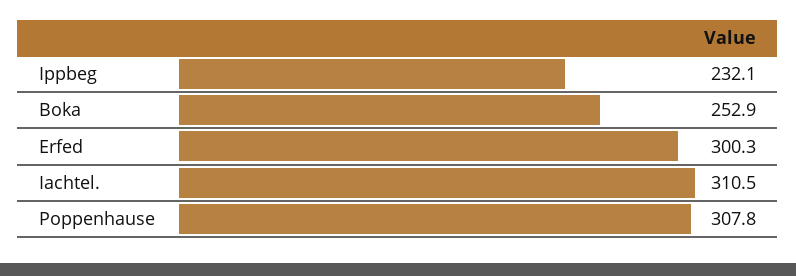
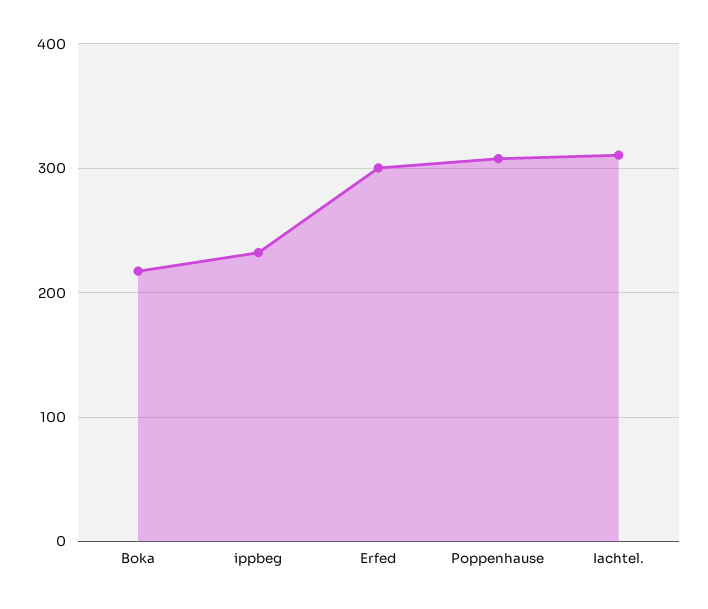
  {
    "Ippbeg": 232.1,
-   "Boka": 252.9,
+   "Boka": 220,
    "Erfed": 300.3,
    "Iachtel.": 310.5,
    "Poppenhause": 307.8
  }

